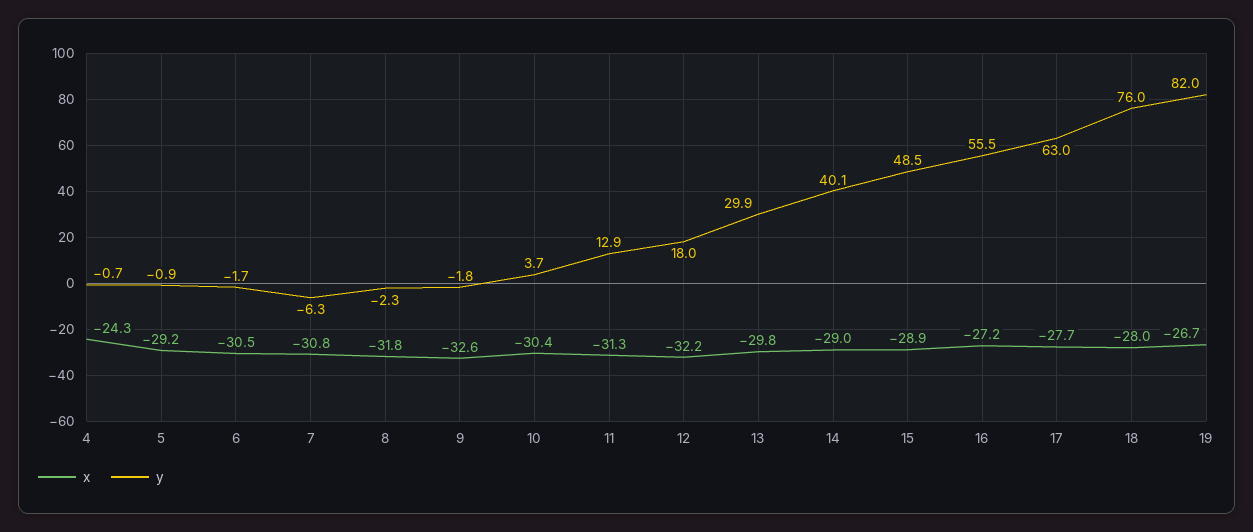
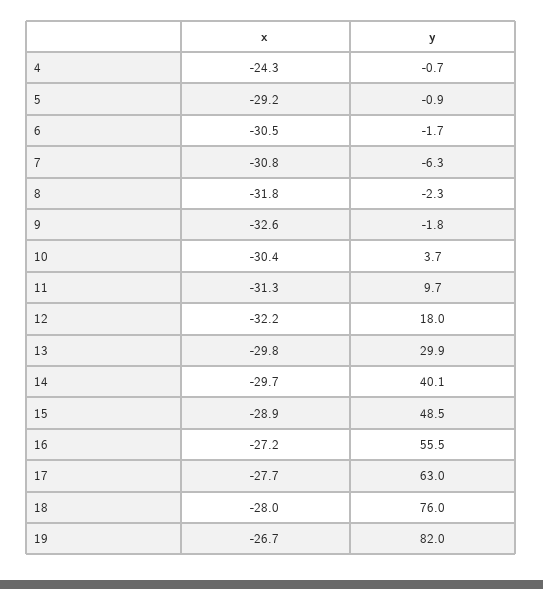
  {
    "x": {
      "4": -24.3,
      "5": -29.2,
      "6": -30.5,
      "7": -30.8,
      "8": -31.8,
      "9": -32.6,
      "10": -30.4,
      "11": -31.3,
      "12": -32.2,
      "13": -29.8,
-     "14": -29,
+     "14": -29.7,
      "15": -28.9,
      "16": -27.2,
      "17": -27.7,
      "18": -28,
      "19": -26.7
    },
    "y": {
      "4": -0.7,
      "5": -0.9,
      "6": -1.7,
      "7": -6.3,
      "8": -2.3,
      "9": -1.8,
      "10": 3.7,
-     "11": 12.9,
+     "11": 9.7,
      "12": 18,
      "13": 29.9,
      "14": 40.1,
      "15": 48.5,
      "16": 55.5,
      "17": 63,
      "18": 76,
      "19": 82
    }
  }

